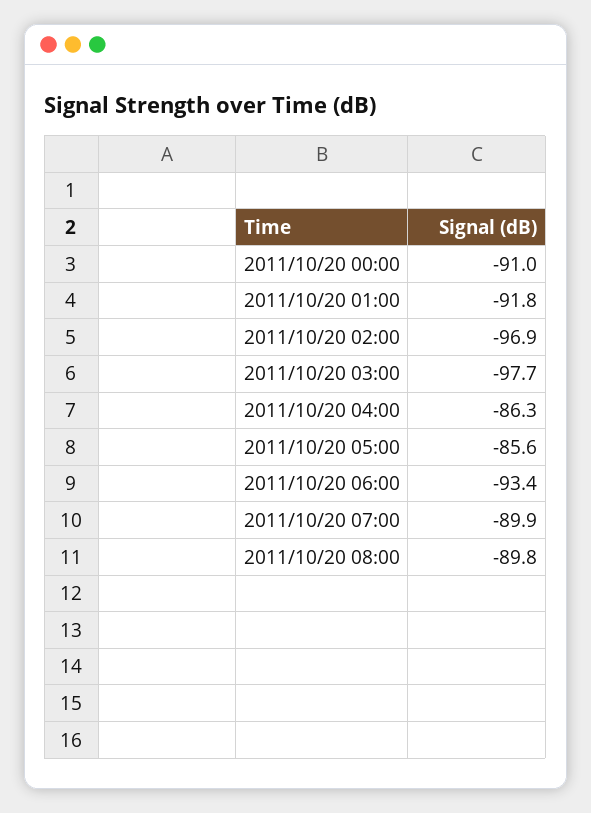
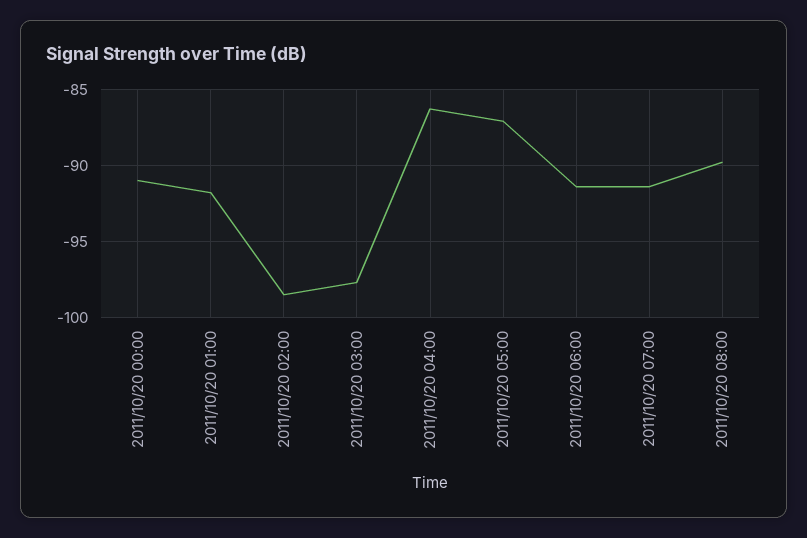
  {
    "2011/10/20 00:00": -91,
    "2011/10/20 01:00": -91.8,
-   "2011/10/20 02:00": -96.9,
+   "2011/10/20 02:00": -98.5,
    "2011/10/20 03:00": -97.7,
    "2011/10/20 04:00": -86.3,
-   "2011/10/20 05:00": -85.6,
+   "2011/10/20 05:00": -87,
-   "2011/10/20 06:00": -93.4,
+   "2011/10/20 06:00": -91.5,
-   "2011/10/20 07:00": -89.9,
+   "2011/10/20 07:00": -91.5,
    "2011/10/20 08:00": -89.8
  }

